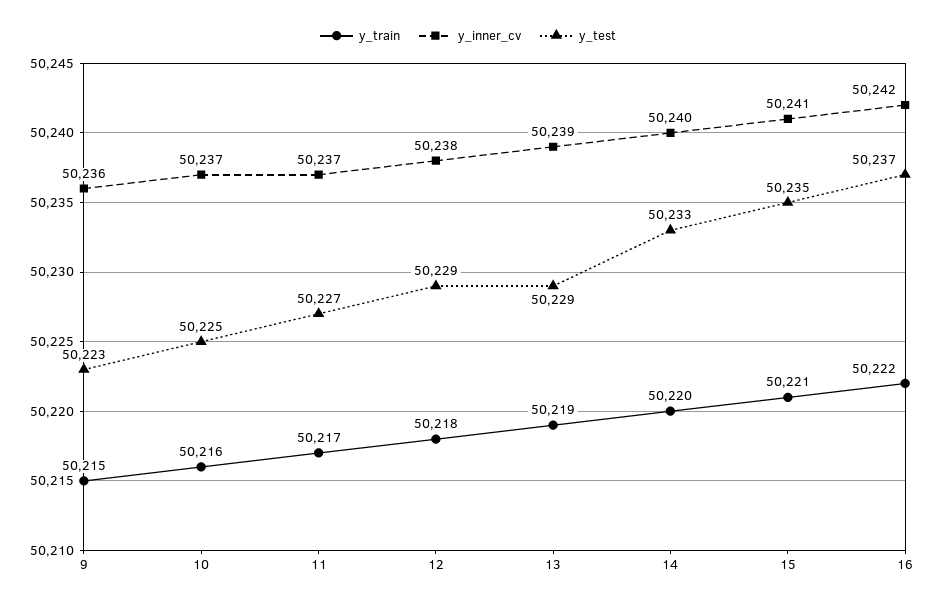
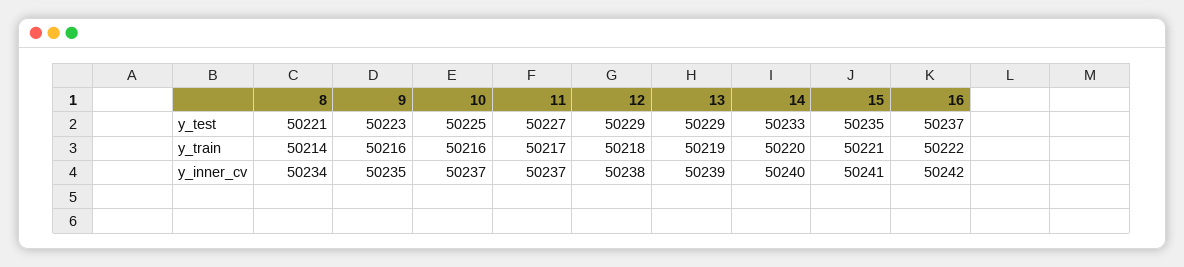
  {
    "y_train": {
-     "9": 50215,
+     "9": 50216,
      "10": 50216,
      "11": 50217,
      "12": 50218,
      "13": 50219,
      "14": 50220,
      "15": 50221,
-     "16": 50222
+     "16": 50222,
+     "8": 50214
    },
    "y_inner_cv": {
-     "9": 50236,
+     "9": 50235,
      "10": 50237,
      "11": 50237,
      "12": 50238,
      "13": 50239,
      "14": 50240,
      "15": 50241,
-     "16": 50242
+     "16": 50242,
+     "8": 50234
    },
    "y_test": {
      "9": 50223,
      "10": 50225,
      "11": 50227,
      "12": 50229,
      "13": 50229,
      "14": 50233,
      "15": 50235,
-     "16": 50237
+     "16": 50237,
+     "8": 50221
    }
  }

